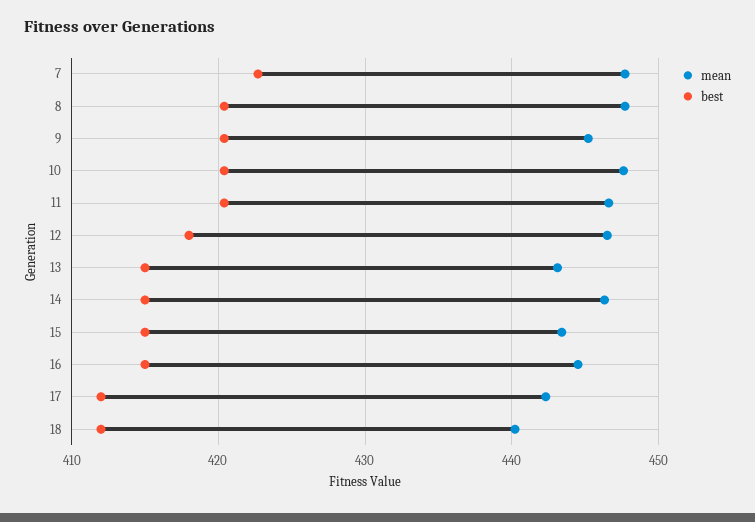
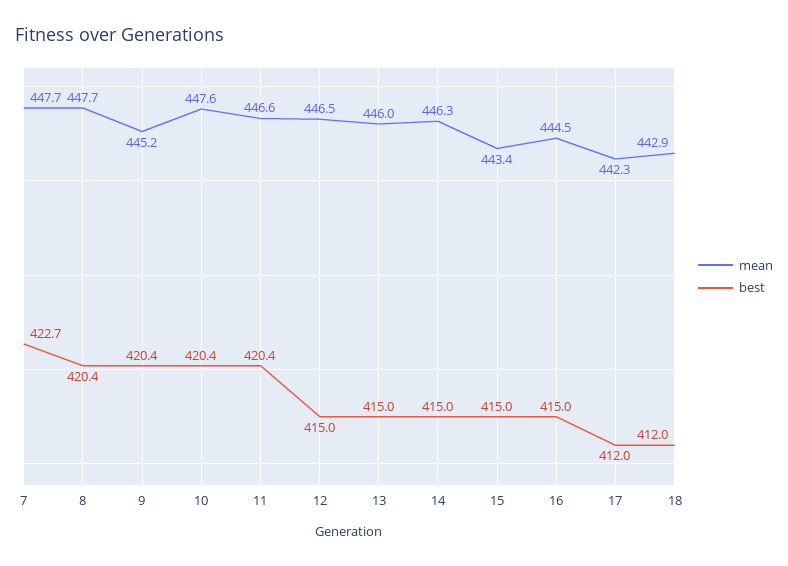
  {
    "mean": {
      "7": 447.7,
      "8": 447.7,
      "9": 445.2,
      "10": 447.6,
      "11": 446.6,
      "12": 446.5,
-     "13": 443,
+     "13": 446,
      "14": 446.3,
      "15": 443.4,
      "16": 444.5,
      "17": 442.3,
-     "18": 440
+     "18": 442.9
    },
    "best": {
      "7": 422.7,
      "8": 420.4,
      "9": 420.4,
      "10": 420.4,
      "11": 420.4,
-     "12": 418,
+     "12": 415,
      "13": 415,
      "14": 415,
      "15": 415,
      "16": 415,
      "17": 412,
      "18": 412
    }
  }

